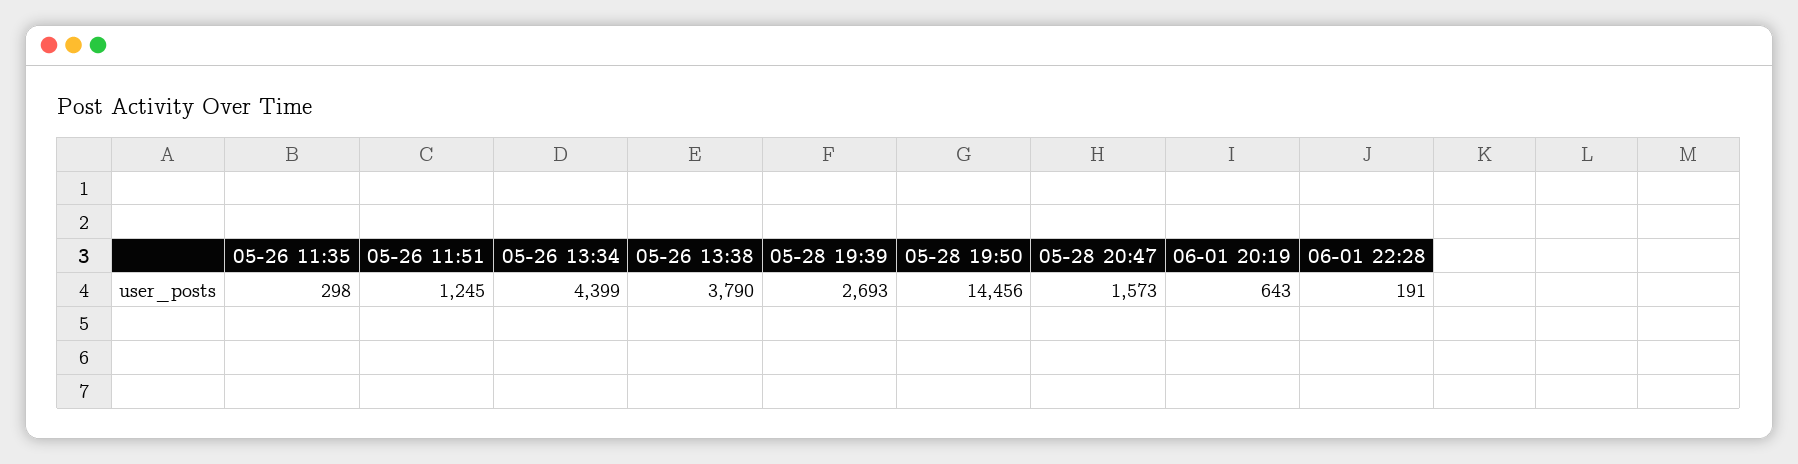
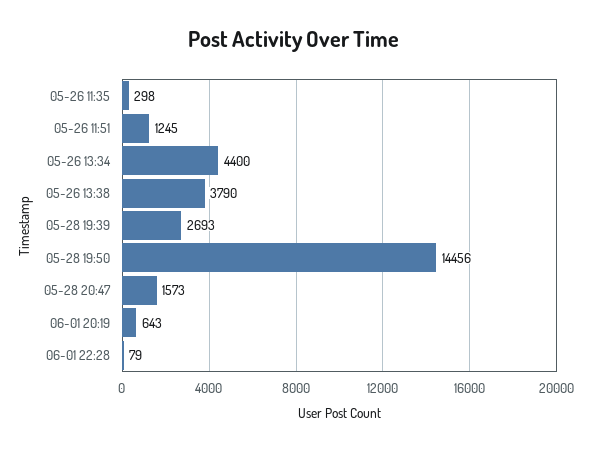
  {
    "05-26 11:35": 298,
    "05-26 11:51": 1245,
-   "05-26 13:34": 4399,
+   "05-26 13:34": 4400,
    "05-26 13:38": 3790,
    "05-28 19:39": 2693,
    "05-28 19:50": 14456,
    "05-28 20:47": 1573,
    "06-01 20:19": 643,
-   "06-01 22:28": 191
+   "06-01 22:28": 79
  }

